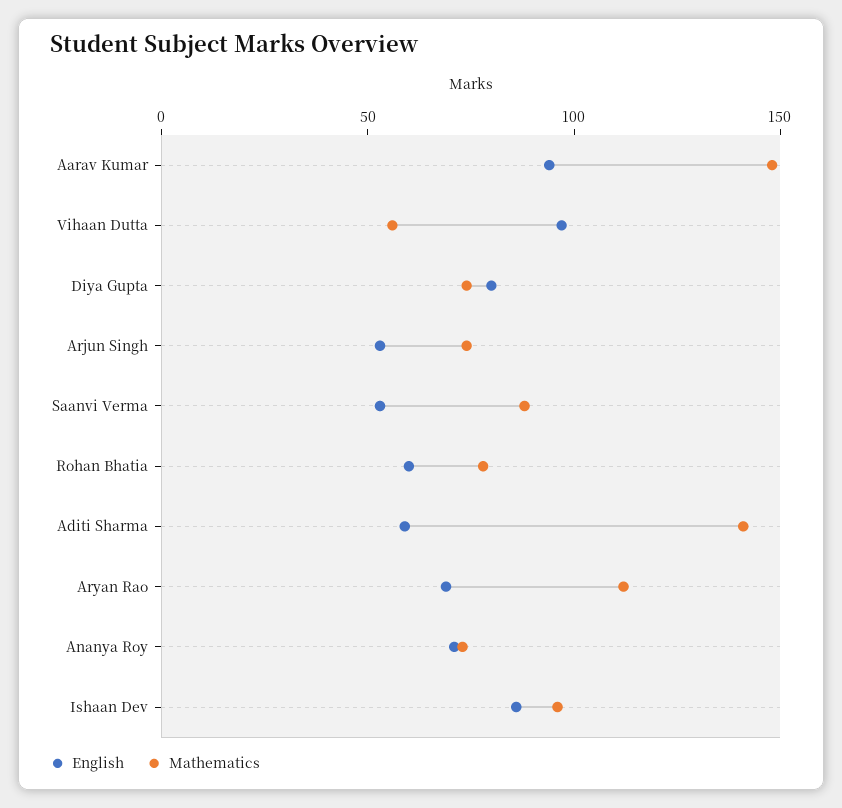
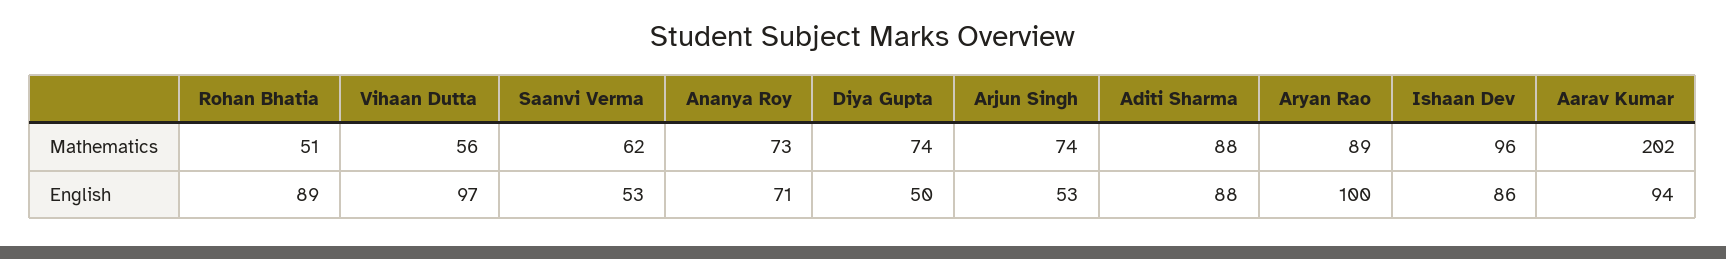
  {
    "English": {
      "Aarav Kumar": 94,
      "Vihaan Dutta": 97,
-     "Diya Gupta": 80,
+     "Diya Gupta": 50,
      "Arjun Singh": 53,
      "Saanvi Verma": 53,
-     "Rohan Bhatia": 60,
+     "Rohan Bhatia": 89,
-     "Aditi Sharma": 60,
+     "Aditi Sharma": 88,
-     "Aryan Rao": 70,
+     "Aryan Rao": 100,
      "Ananya Roy": 71,
      "Ishaan Dev": 86
    },
    "Mathematics": {
-     "Aarav Kumar": 150,
+     "Aarav Kumar": 202,
      "Vihaan Dutta": 56,
      "Diya Gupta": 74,
      "Arjun Singh": 74,
-     "Saanvi Verma": 90,
+     "Saanvi Verma": 62,
-     "Rohan Bhatia": 80,
+     "Rohan Bhatia": 51,
-     "Aditi Sharma": 140,
+     "Aditi Sharma": 88,
-     "Aryan Rao": 110,
+     "Aryan Rao": 89,
      "Ananya Roy": 73,
      "Ishaan Dev": 96
    }
  }

